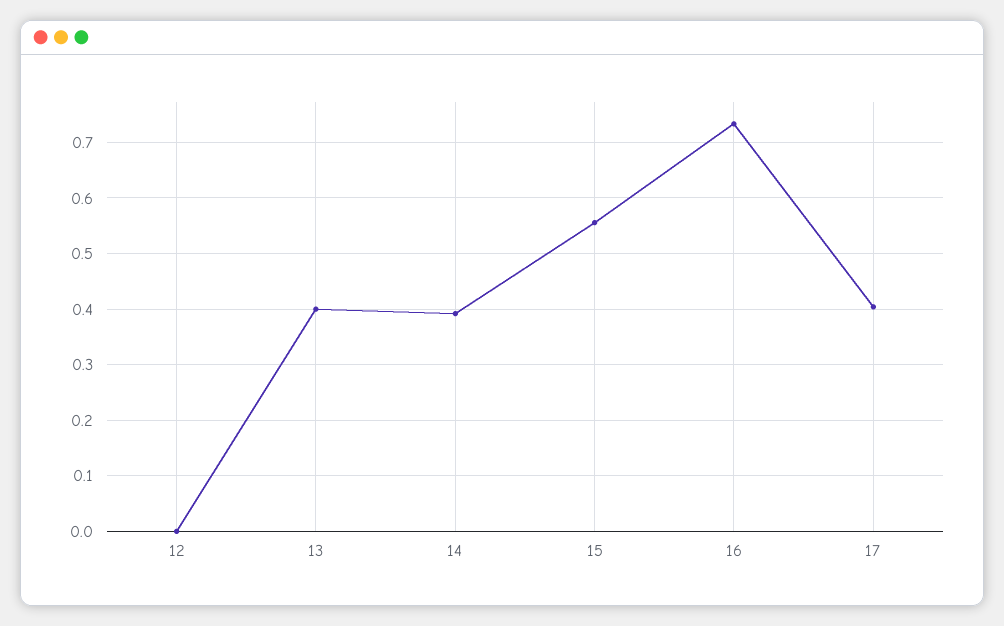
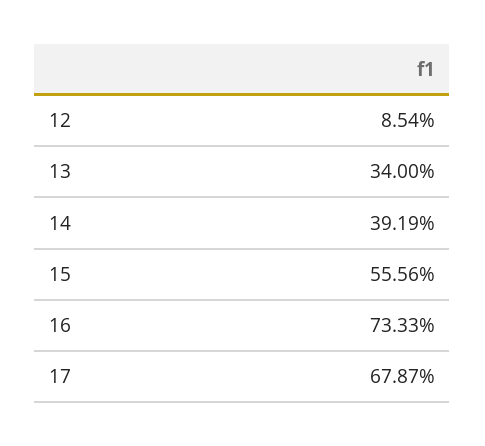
  {
-   "12": 0,
+   "12": 0.0854,
-   "13": 0.4,
+   "13": 0.34,
    "14": 0.3919,
    "15": 0.5556,
    "16": 0.7333,
-   "17": 0.4
+   "17": 0.6787
  }

